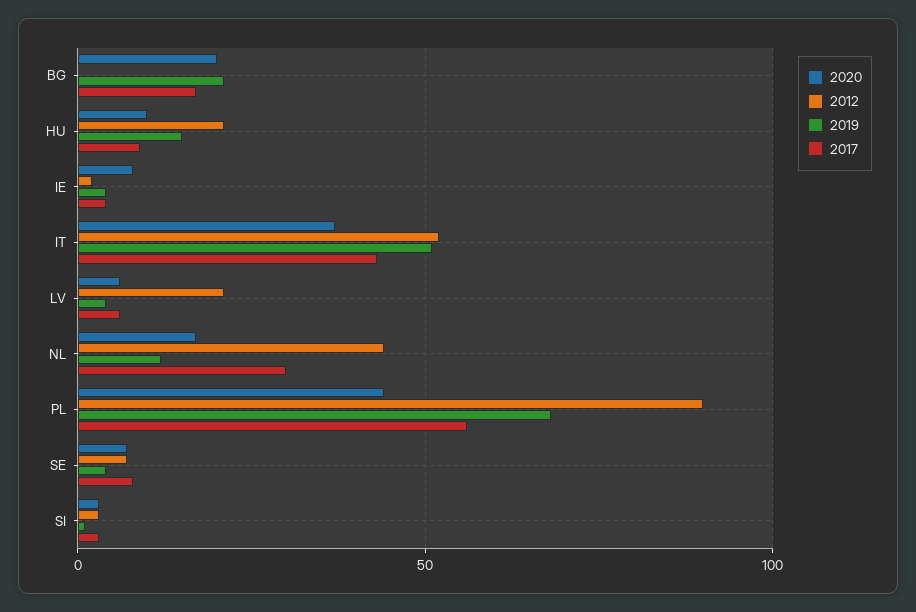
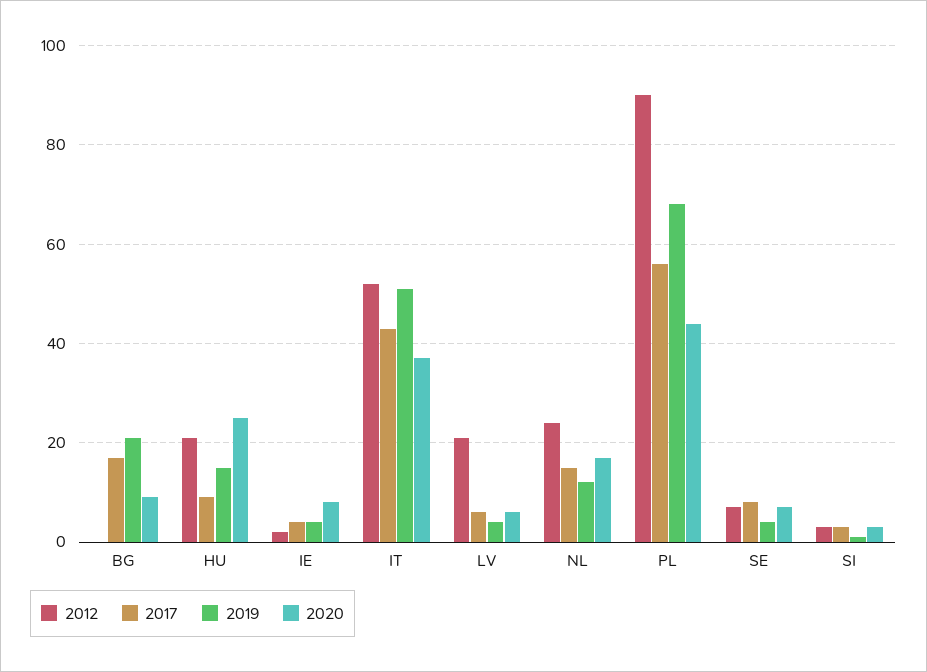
  {
    "2020": {
-     "BG": 20,
+     "BG": 10,
-     "HU": 10,
+     "HU": 25,
      "IE": 10,
      "IT": 35,
      "LV": 5,
      "NL": 15,
      "PL": 45,
      "SE": 5,
      "SI": 5
    },
    "2012": {
      "BG": 0,
      "HU": 20,
      "IE": 0,
      "IT": 50,
      "LV": 20,
-     "NL": 45,
+     "NL": 25,
      "PL": 90,
      "SE": 5,
      "SI": 5
    },
    "2019": {
      "BG": 20,
      "HU": 15,
      "IE": 5,
      "IT": 50,
      "LV": 5,
      "NL": 10,
      "PL": 70,
      "SE": 5,
      "SI": 0
    },
    "2017": {
      "BG": 15,
      "HU": 10,
      "IE": 5,
      "IT": 45,
      "LV": 5,
-     "NL": 30,
+     "NL": 15,
      "PL": 55,
      "SE": 10,
      "SI": 5
    }
  }

